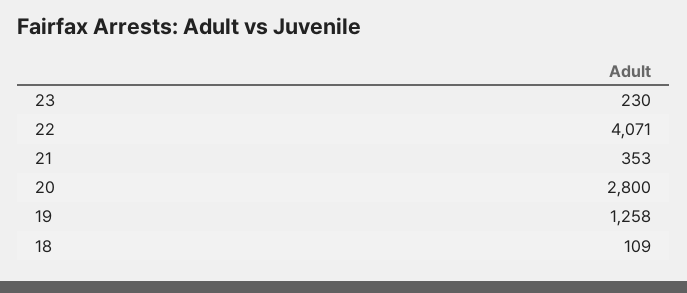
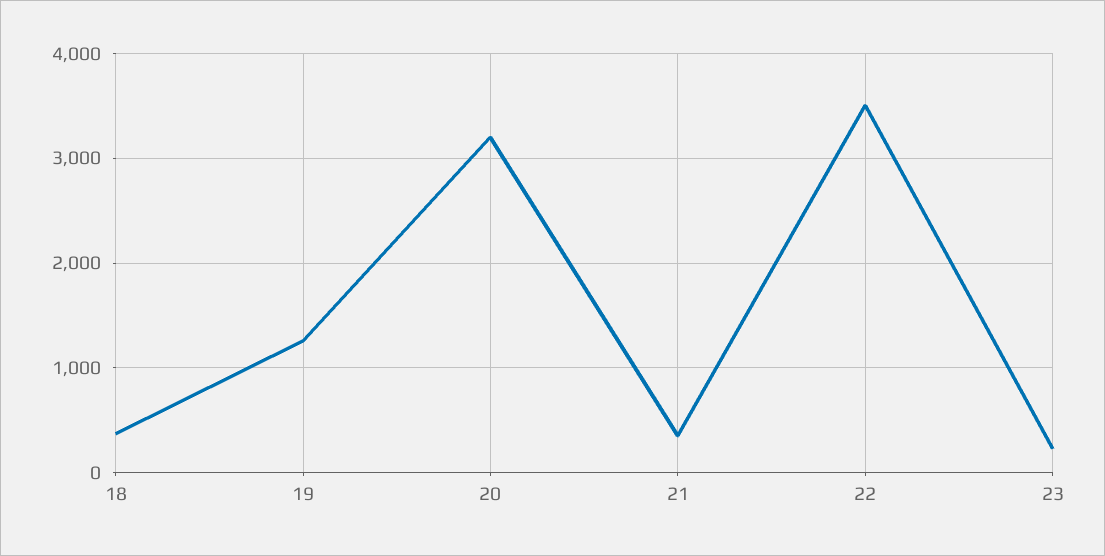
  {
    "23": 230,
-   "22": 4071,
+   "22": 3500,
    "21": 353,
-   "20": 2800,
+   "20": 3200,
    "19": 1258,
-   "18": 109
+   "18": 400
  }

